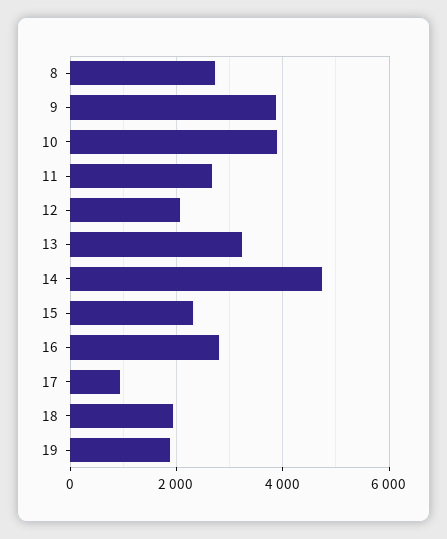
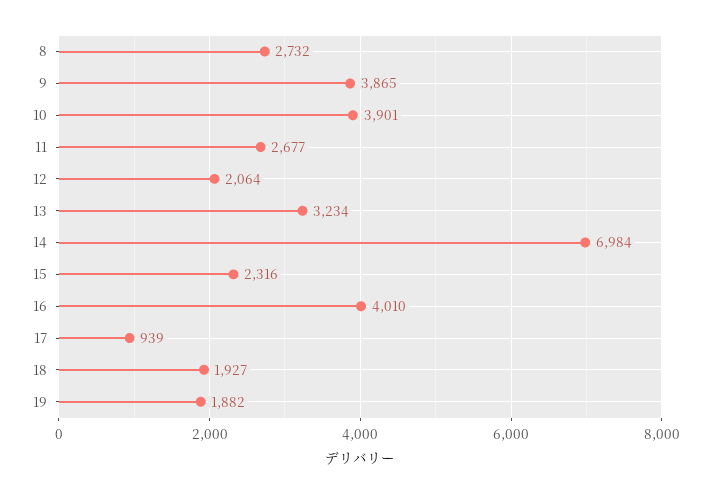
  {
    "8": 2732,
    "9": 3865,
    "10": 3901,
    "11": 2677,
    "12": 2064,
    "13": 3234,
-   "14": 4800,
+   "14": 6984,
    "15": 2316,
-   "16": 2800,
+   "16": 4010,
    "17": 939,
    "18": 1927,
    "19": 1882
  }

